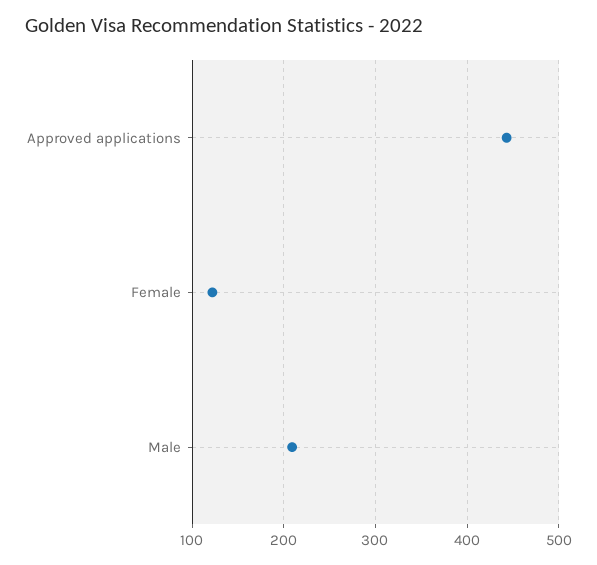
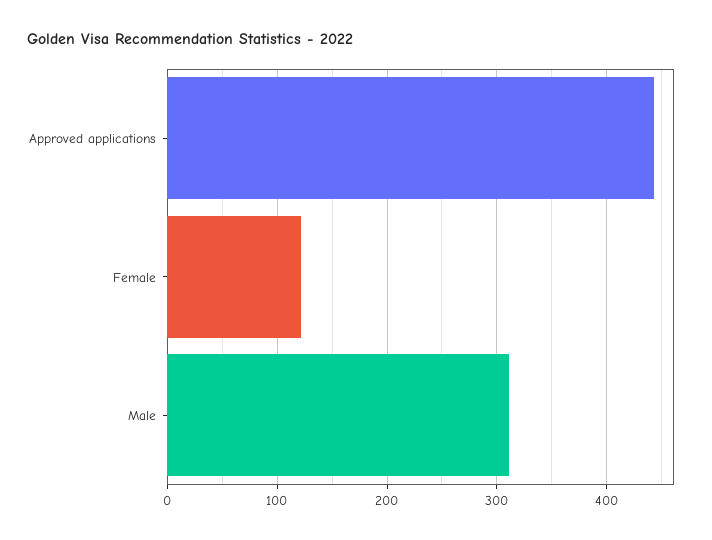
  {
    "Approved applications": 440,
    "Female": 120,
-   "Male": 210
+   "Male": 310
  }

